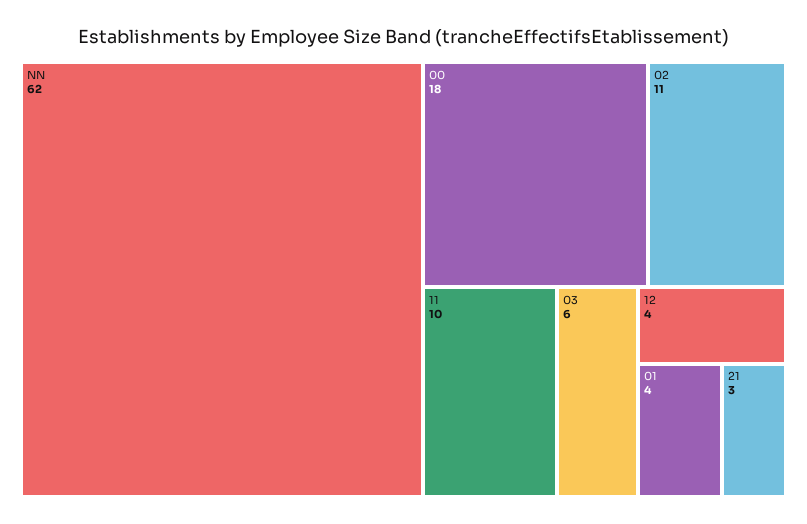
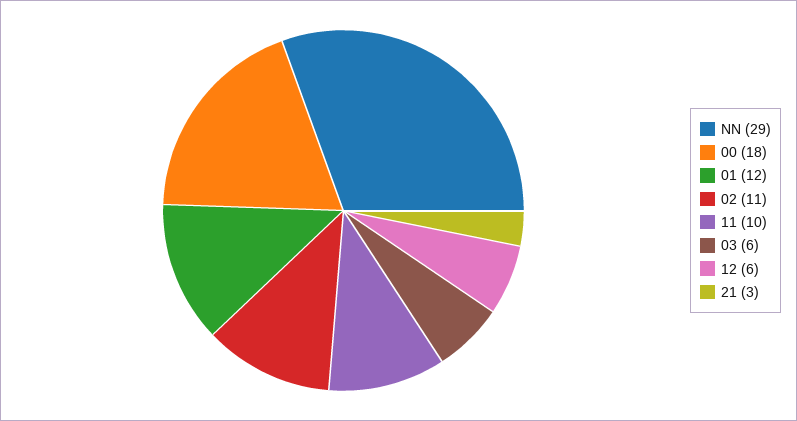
  {
-   "NN": 62,
+   "NN": 29,
    "00": 18,
    "02": 11,
    "11": 10,
    "03": 6,
-   "12": 4,
+   "12": 6,
-   "01": 4,
+   "01": 12,
    "21": 3
  }

